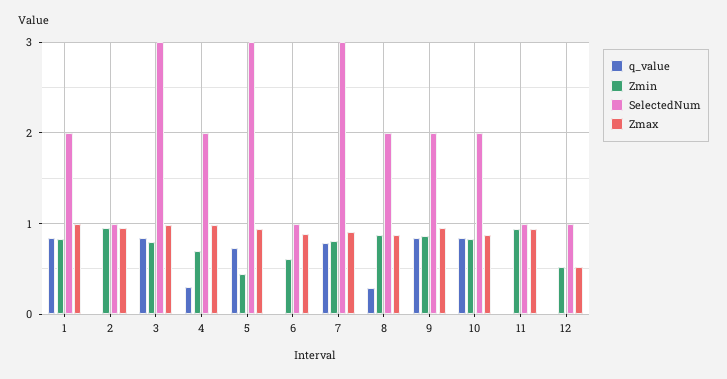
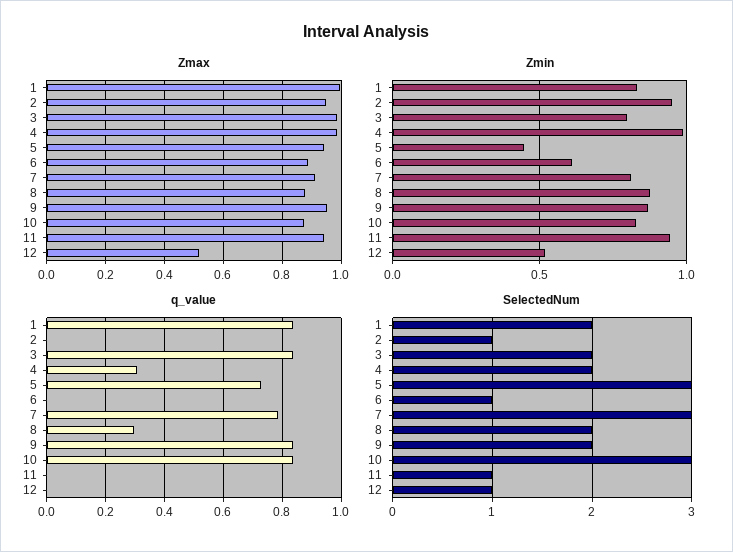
  {
    "q_value": {
      "1": 0.825,
      "2": 0,
      "3": 0.825,
      "4": 0.3,
      "5": 0.725,
      "6": 0,
      "7": 0.775,
      "8": 0.3,
      "9": 0.825,
      "10": 0.825,
      "11": 0,
      "12": 0
    },
    "Zmin": {
      "1": 0.85,
      "2": 0.95,
      "3": 0.8,
-     "4": 0.7,
+     "4": 1,
      "5": 0.45,
      "6": 0.6,
      "7": 0.8,
      "8": 0.9,
      "9": 0.85,
      "10": 0.85,
      "11": 0.95,
      "12": 0.5
    },
    "SelectedNum": {
      "1": 2,
      "2": 1,
-     "3": 3,
+     "3": 2,
      "4": 2,
      "5": 3,
      "6": 1,
      "7": 3,
      "8": 2,
      "9": 2,
-     "10": 2,
+     "10": 3,
      "11": 1,
      "12": 1
    },
    "Zmax": {
      "1": 1,
      "2": 0.95,
      "3": 0.975,
      "4": 0.975,
      "5": 0.95,
      "6": 0.875,
      "7": 0.9,
      "8": 0.875,
      "9": 0.95,
      "10": 0.875,
      "11": 0.95,
      "12": 0.525
    }
  }

